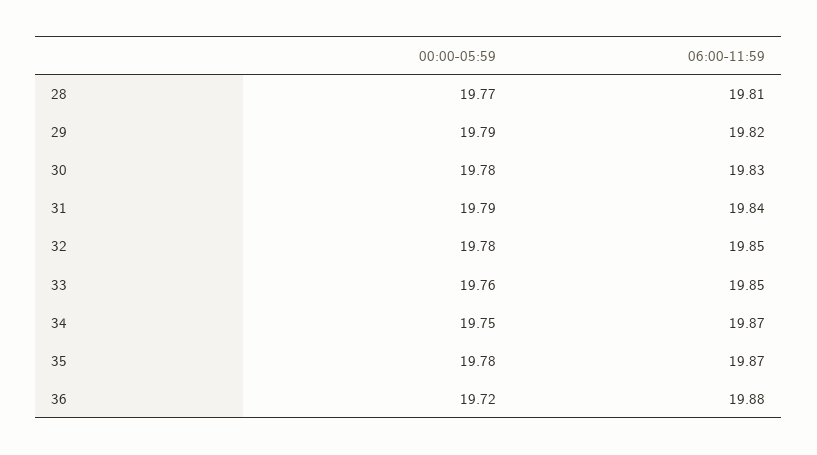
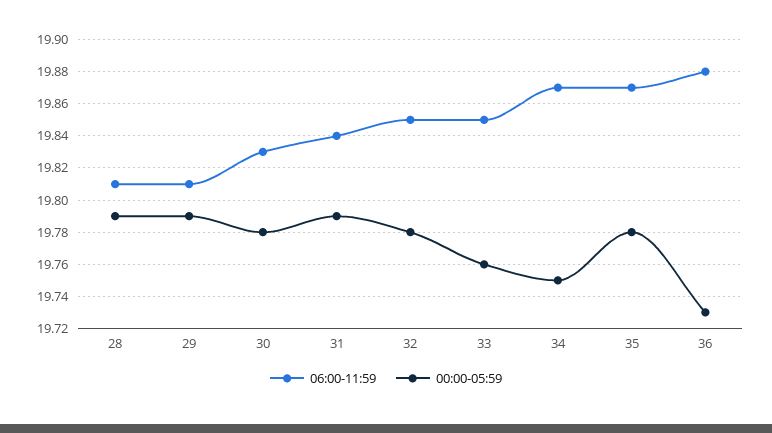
  {
    "00:00-05:59": {
-     "28": 19.77,
+     "28": 19.79,
      "29": 19.79,
      "30": 19.78,
      "31": 19.79,
      "32": 19.78,
      "33": 19.76,
      "34": 19.75,
      "35": 19.78,
-     "36": 19.72
+     "36": 19.73
    },
    "06:00-11:59": {
      "28": 19.81,
-     "29": 19.82,
+     "29": 19.81,
      "30": 19.83,
      "31": 19.84,
      "32": 19.85,
      "33": 19.85,
      "34": 19.87,
      "35": 19.87,
      "36": 19.88
    }
  }

